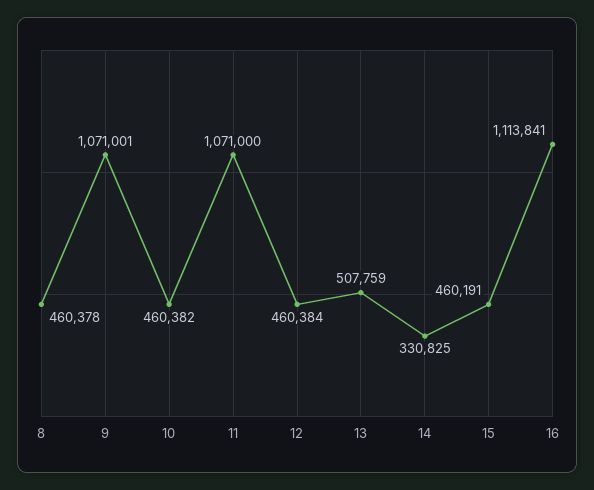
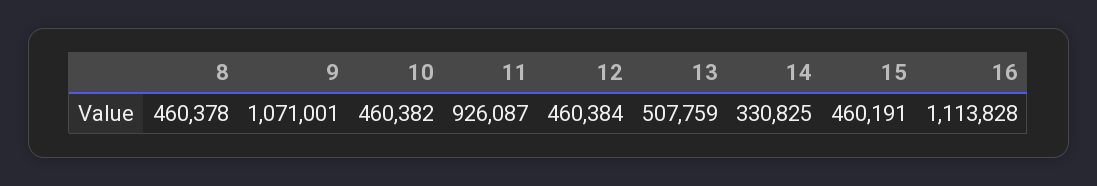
  {
    "8": 460378,
    "9": 1071001,
    "10": 460382,
-   "11": 1071000,
+   "11": 926087,
    "12": 460384,
    "13": 507759,
    "14": 330825,
    "15": 460191,
-   "16": 1113841
+   "16": 1113828
  }

